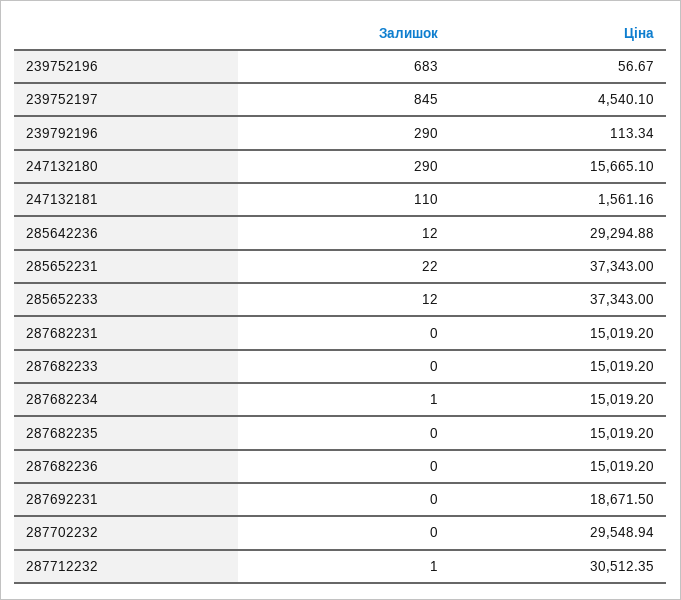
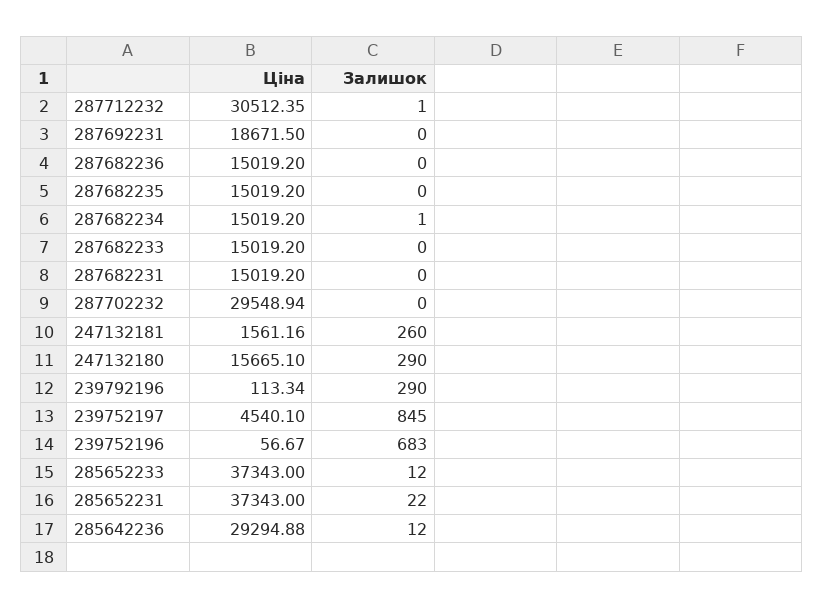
  {
    "Залишок": {
      "239752196": 683,
      "239752197": 845,
      "239792196": 290,
      "247132180": 290,
-     "247132181": 110,
+     "247132181": 260,
      "285642236": 12,
      "285652231": 22,
      "285652233": 12,
      "287682231": 0,
      "287682233": 0,
      "287682234": 1,
      "287682235": 0,
      "287682236": 0,
      "287692231": 0,
      "287702232": 0,
      "287712232": 1
    },
    "Ціна": {
      "239752196": 56.67,
      "239752197": 4540.1,
      "239792196": 113.34,
      "247132180": 15665.1,
      "247132181": 1561.16,
      "285642236": 29294.88,
      "285652231": 37343,
      "285652233": 37343,
      "287682231": 15019.2,
      "287682233": 15019.2,
      "287682234": 15019.2,
      "287682235": 15019.2,
      "287682236": 15019.2,
      "287692231": 18671.5,
      "287702232": 29548.94,
      "287712232": 30512.35
    }
  }

